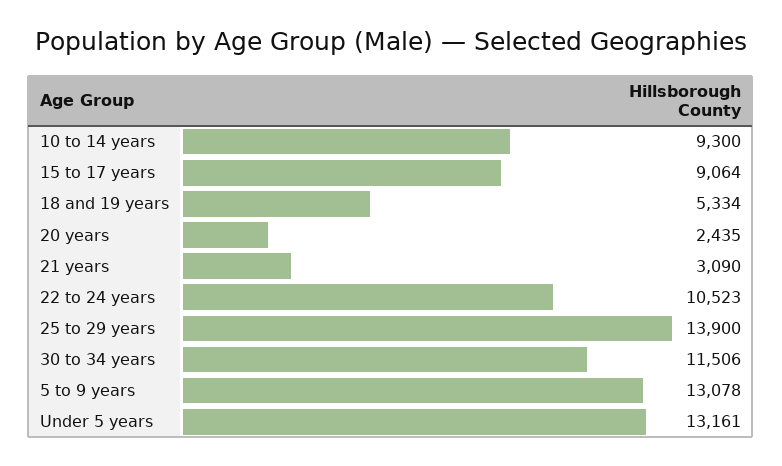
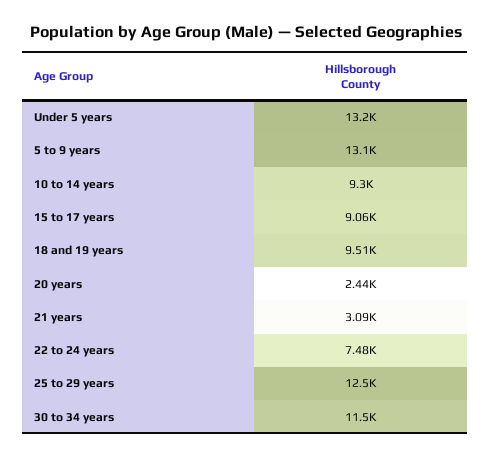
  {
    "10 to 14 years": 9300,
    "15 to 17 years": 9064,
-   "18 and 19 years": 5334,
+   "18 and 19 years": 9510,
    "20 years": 2435,
    "21 years": 3090,
-   "22 to 24 years": 10523,
+   "22 to 24 years": 7480,
-   "25 to 29 years": 13900,
+   "25 to 29 years": 12500,
    "30 to 34 years": 11506,
    "5 to 9 years": 13078,
    "Under 5 years": 13161
  }

